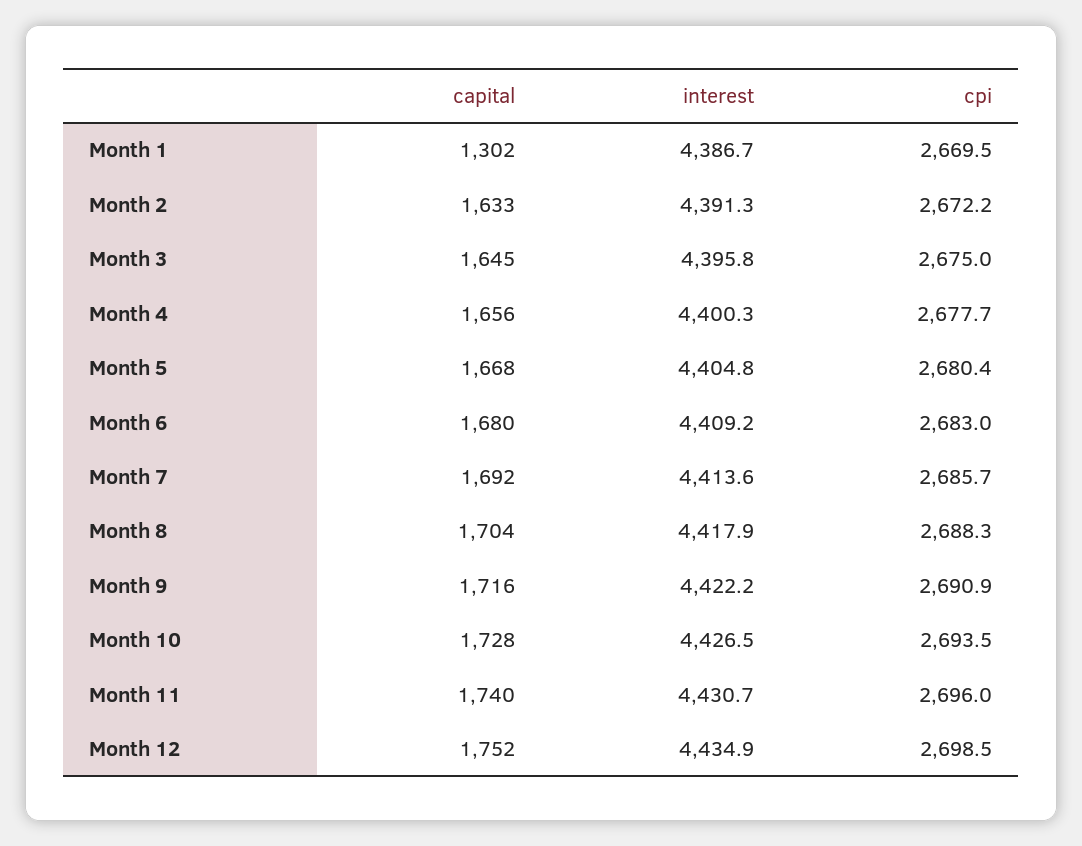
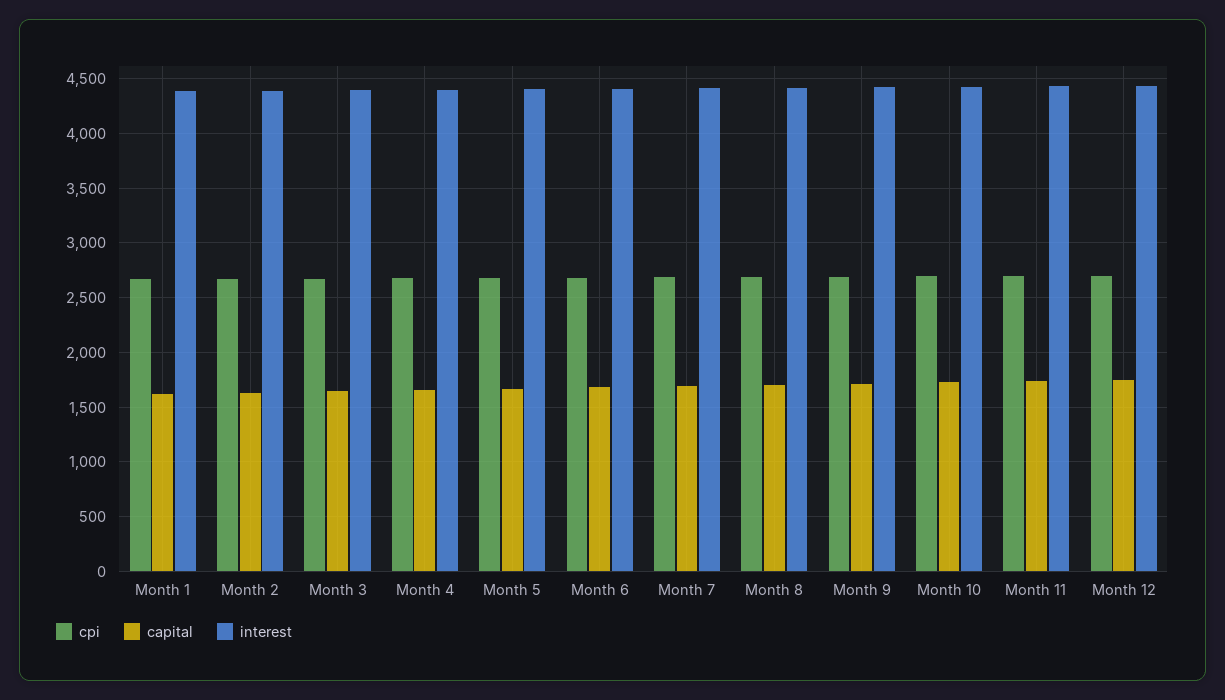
  {
    "capital": {
-     "Month 1": 1302,
+     "Month 1": 1600,
      "Month 2": 1633,
      "Month 3": 1645,
      "Month 4": 1656,
      "Month 5": 1668,
      "Month 6": 1680,
      "Month 7": 1692,
      "Month 8": 1704,
      "Month 9": 1716,
      "Month 10": 1728,
      "Month 11": 1740,
      "Month 12": 1752
    },
    "interest": {
      "Month 1": 4386.7,
      "Month 2": 4391.3,
      "Month 3": 4395.8,
      "Month 4": 4400.3,
      "Month 5": 4404.8,
      "Month 6": 4409.2,
      "Month 7": 4413.6,
      "Month 8": 4417.9,
      "Month 9": 4422.2,
      "Month 10": 4426.5,
      "Month 11": 4430.7,
      "Month 12": 4434.9
    },
    "cpi": {
      "Month 1": 2669.5,
      "Month 2": 2672.2,
      "Month 3": 2675,
      "Month 4": 2677.7,
      "Month 5": 2680.4,
      "Month 6": 2683,
      "Month 7": 2685.7,
      "Month 8": 2688.3,
      "Month 9": 2690.9,
      "Month 10": 2693.5,
      "Month 11": 2696,
      "Month 12": 2698.5
    }
  }

